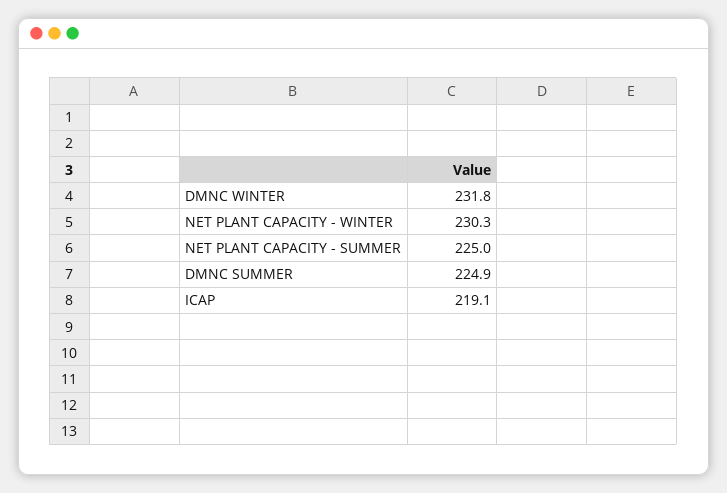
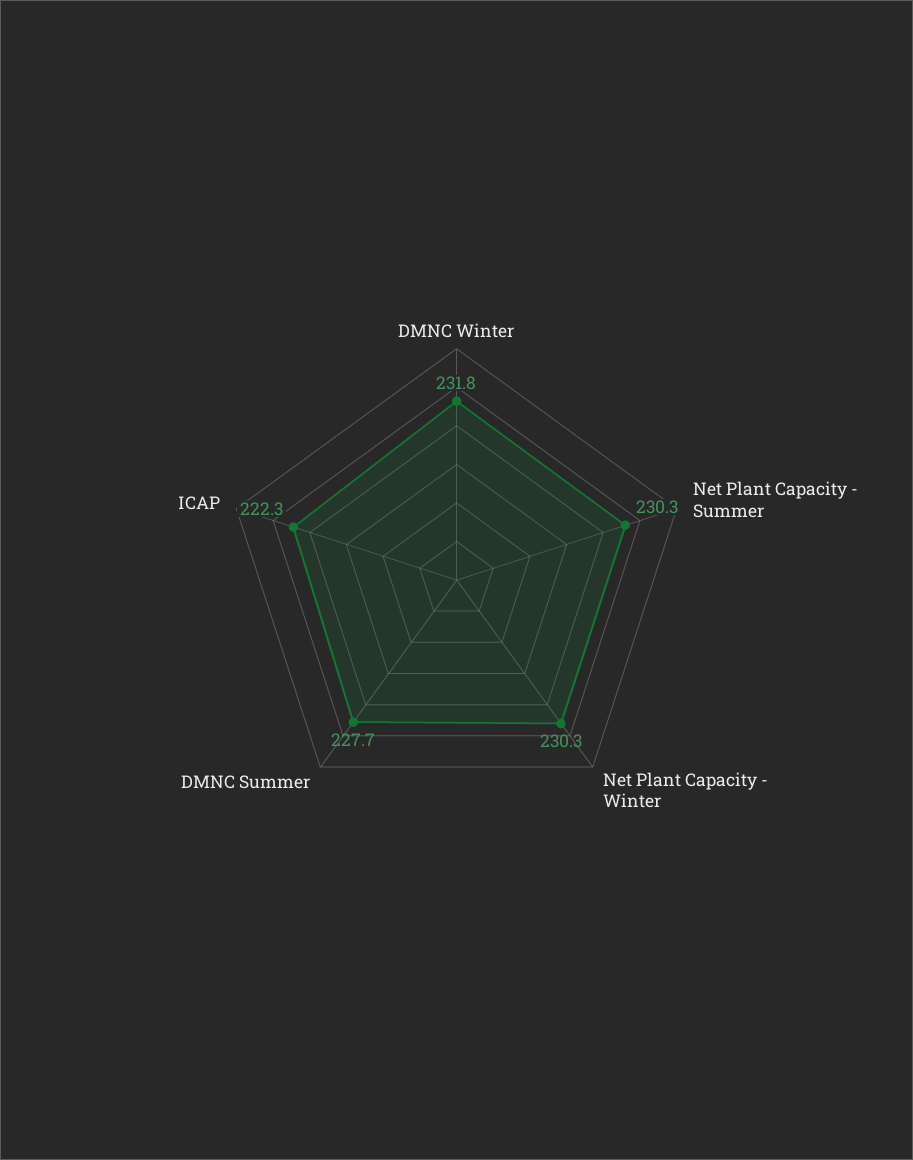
  {
    "DMNC WINTER": 231.8,
    "NET PLANT CAPACITY - WINTER": 230.3,
-   "NET PLANT CAPACITY - SUMMER": 225,
+   "NET PLANT CAPACITY - SUMMER": 230.3,
-   "DMNC SUMMER": 224.9,
+   "DMNC SUMMER": 227.7,
-   "ICAP": 219.1
+   "ICAP": 222.3
  }

